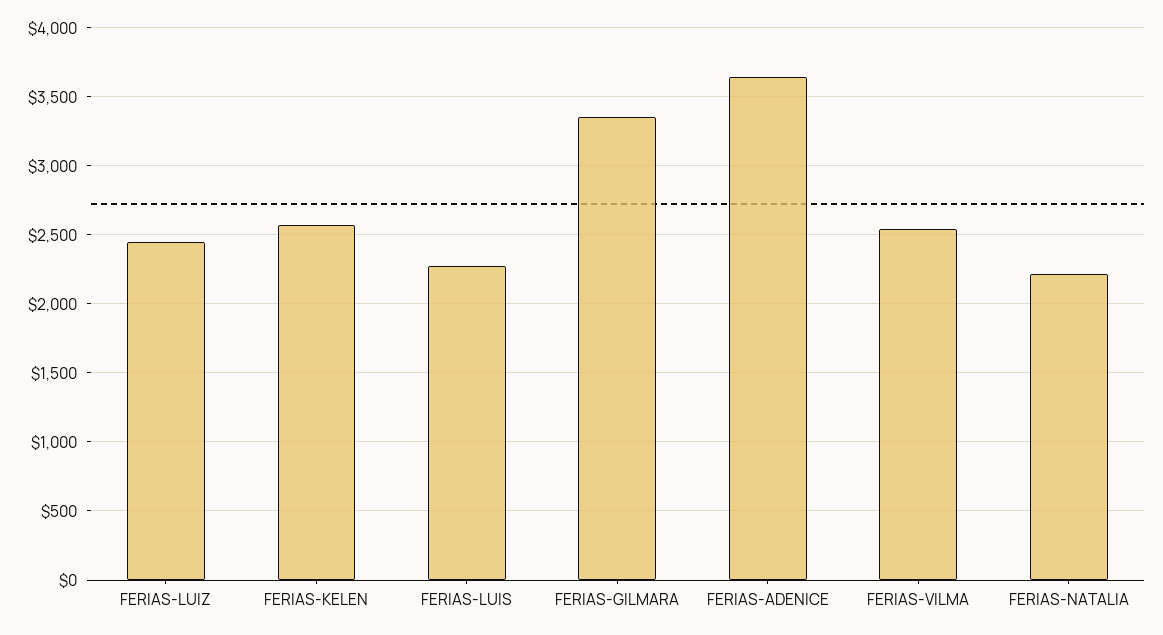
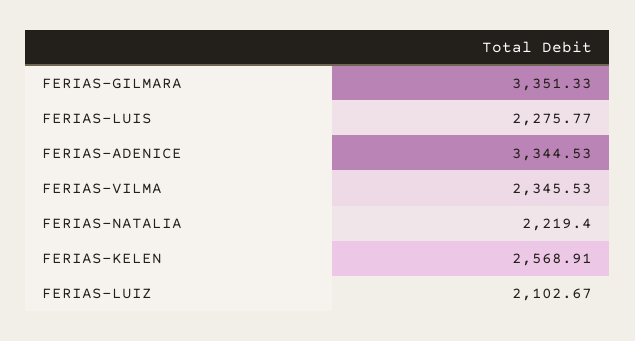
  {
-   "FERIAS-LUIZ": 2450,
+   "FERIAS-LUIZ": 2102.67,
    "FERIAS-KELEN": 2568.91,
    "FERIAS-LUIS": 2275.77,
    "FERIAS-GILMARA": 3351.33,
-   "FERIAS-ADENICE": 3650,
+   "FERIAS-ADENICE": 3344.53,
-   "FERIAS-VILMA": 2550,
+   "FERIAS-VILMA": 2345.53,
    "FERIAS-NATALIA": 2219.4
  }

